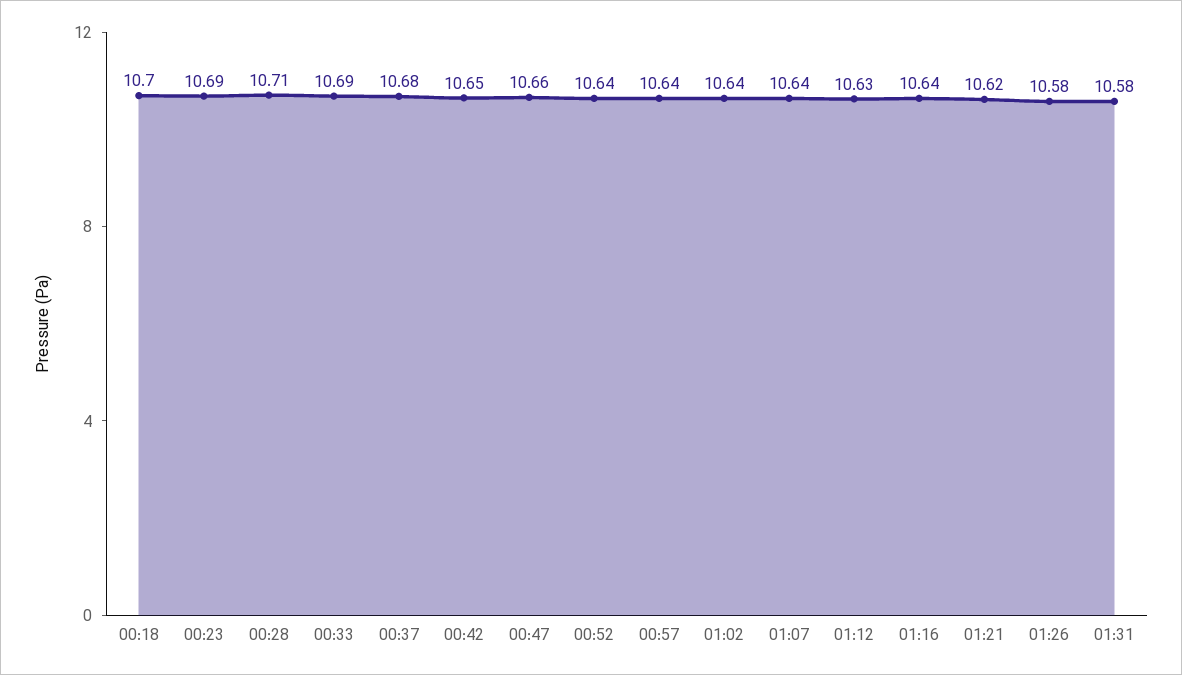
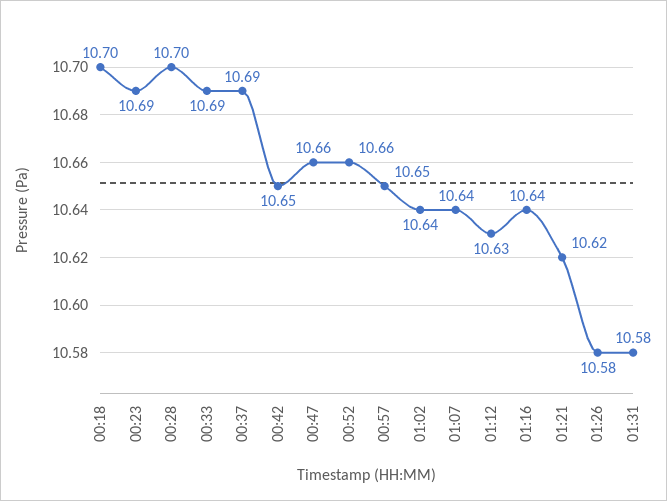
  {
    "00:18": 10.7,
    "00:23": 10.69,
-   "00:28": 10.71,
+   "00:28": 10.7,
    "00:33": 10.69,
-   "00:37": 10.68,
+   "00:37": 10.69,
    "00:42": 10.65,
    "00:47": 10.66,
-   "00:52": 10.64,
+   "00:52": 10.66,
-   "00:57": 10.64,
+   "00:57": 10.65,
    "01:02": 10.64,
    "01:07": 10.64,
    "01:12": 10.63,
    "01:16": 10.64,
    "01:21": 10.62,
    "01:26": 10.58,
    "01:31": 10.58
  }

